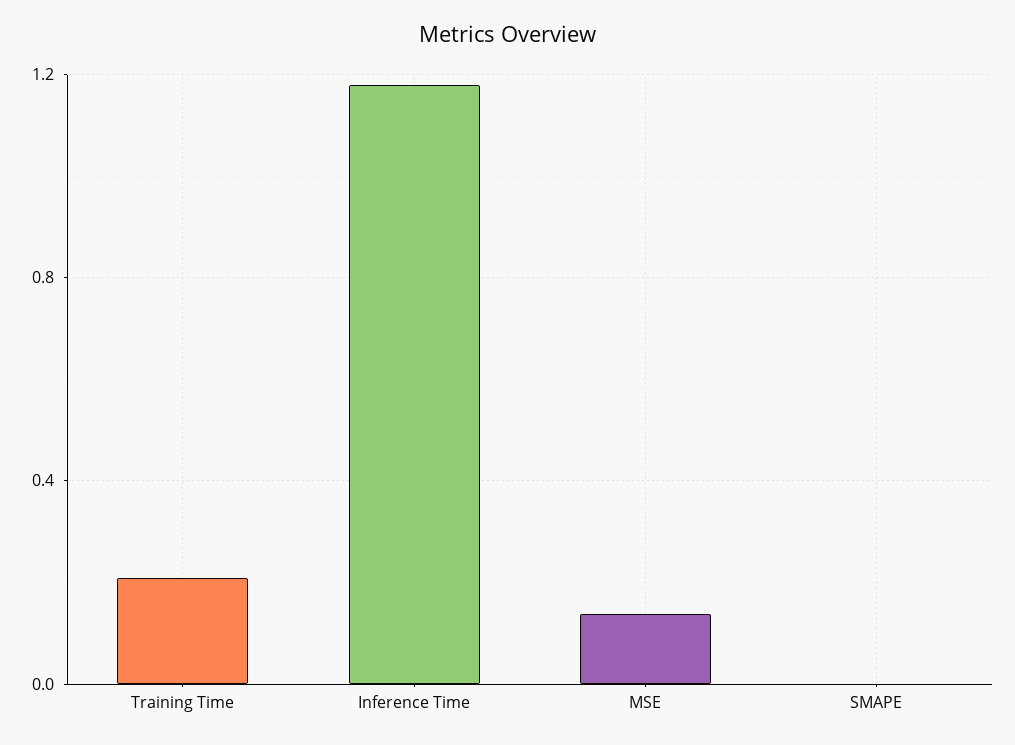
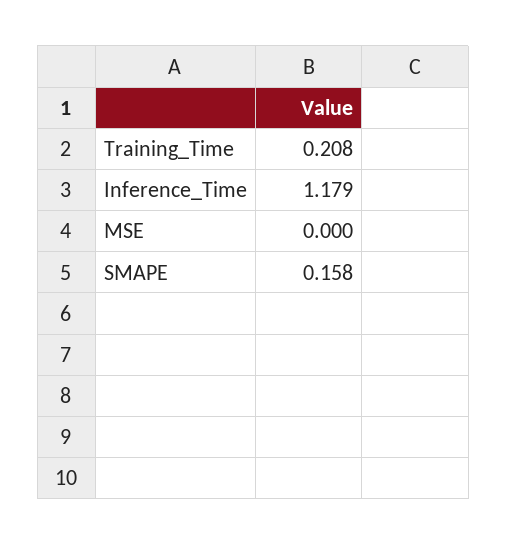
  {
    "Training Time": 0.208,
    "Inference Time": 1.179,
-   "MSE": 0.15,
+   "MSE": 0,
-   "SMAPE": 0
+   "SMAPE": 0.158
  }

